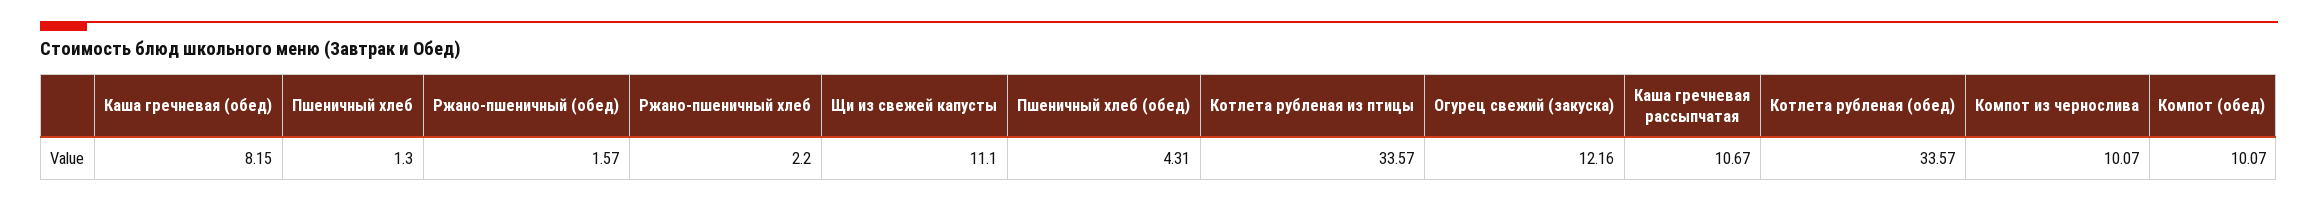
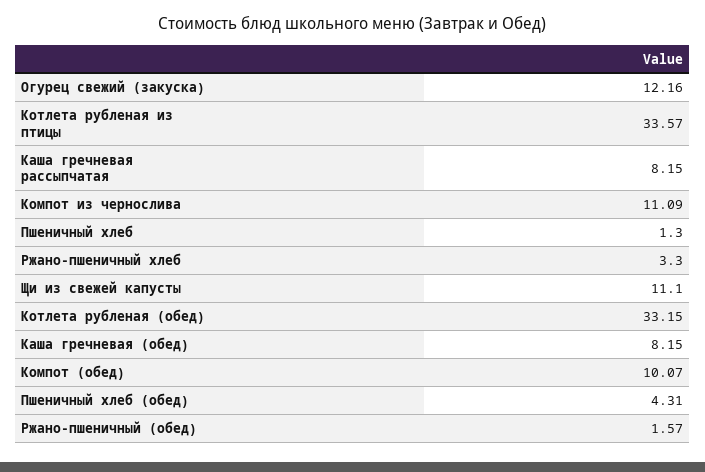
  {
    "Каша гречневая (обед)": 8.15,
    "Пшеничный хлеб": 1.3,
    "Ржано-пшеничный (обед)": 1.57,
-   "Ржано-пшеничный хлеб": 2.2,
+   "Ржано-пшеничный хлеб": 3.3,
    "Щи из свежей капусты": 11.1,
    "Пшеничный хлеб (обед)": 4.31,
    "Котлета рубленая из птицы": 33.57,
    "Огурец свежий (закуска)": 12.16,
-   "Каша гречневая рассыпчатая": 10.67,
+   "Каша гречневая рассыпчатая": 8.15,
-   "Котлета рубленая (обед)": 33.57,
+   "Котлета рубленая (обед)": 33.15,
-   "Компот из чернослива": 10.07,
+   "Компот из чернослива": 11.09,
    "Компот (обед)": 10.07
  }

